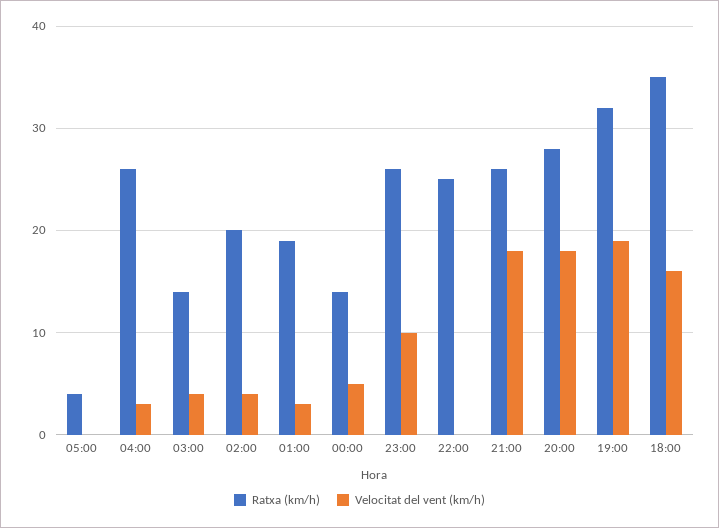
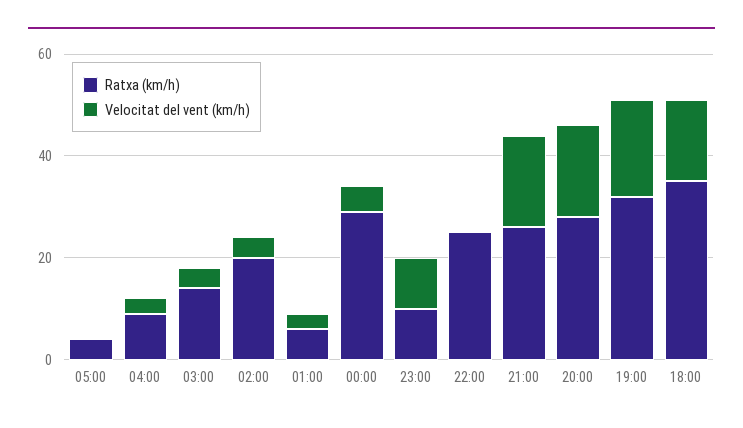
  {
    "Ratxa (km/h)": {
      "05:00": 4,
-     "04:00": 26,
+     "04:00": 10,
      "03:00": 14,
      "02:00": 20,
-     "01:00": 19,
+     "01:00": 5,
-     "00:00": 14,
+     "00:00": 30,
-     "23:00": 26,
+     "23:00": 10,
      "22:00": 25,
      "21:00": 26,
      "20:00": 28,
      "19:00": 32,
      "18:00": 35
    },
    "Velocitat del vent (km/h)": {
      "05:00": 0,
      "04:00": 3,
      "03:00": 4,
      "02:00": 4,
      "01:00": 3,
      "00:00": 5,
      "23:00": 10,
      "22:00": 0,
      "21:00": 18,
      "20:00": 18,
      "19:00": 19,
      "18:00": 16
    }
  }

